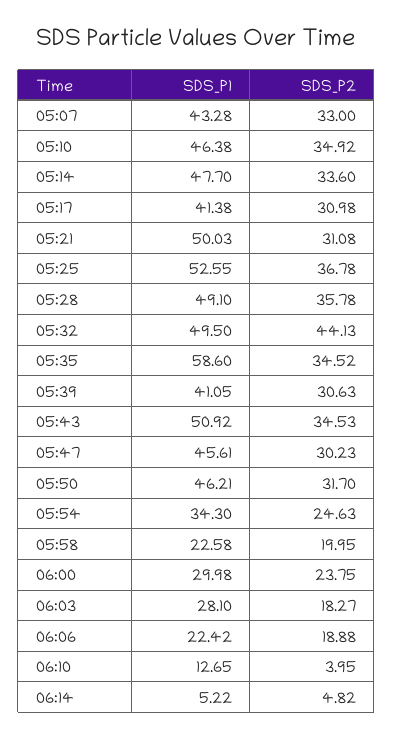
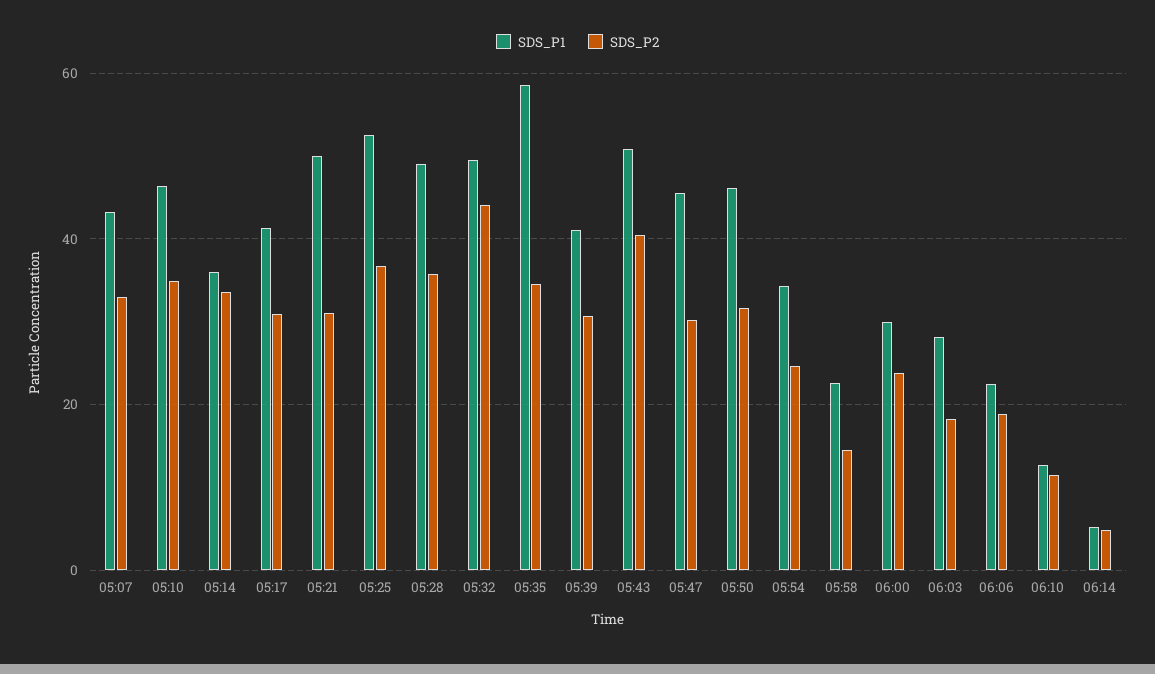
  {
    "SDS_P1": {
      "05:07": 43.28,
      "05:10": 46.38,
-     "05:14": 47.7,
+     "05:14": 36,
      "05:17": 41.38,
      "05:21": 50.03,
      "05:25": 52.55,
      "05:28": 49.1,
      "05:32": 49.5,
      "05:35": 58.6,
      "05:39": 41.05,
      "05:43": 50.92,
      "05:47": 45.61,
      "05:50": 46.21,
      "05:54": 34.3,
      "05:58": 22.58,
      "06:00": 29.98,
      "06:03": 28.1,
      "06:06": 22.42,
      "06:10": 12.65,
      "06:14": 5.22
    },
    "SDS_P2": {
      "05:07": 33,
      "05:10": 34.92,
      "05:14": 33.6,
      "05:17": 30.98,
      "05:21": 31.08,
      "05:25": 36.78,
      "05:28": 35.78,
      "05:32": 44.13,
      "05:35": 34.52,
      "05:39": 30.63,
-     "05:43": 34.53,
+     "05:43": 40,
      "05:47": 30.23,
      "05:50": 31.7,
      "05:54": 24.63,
-     "05:58": 19.95,
+     "05:58": 14,
      "06:00": 23.75,
      "06:03": 18.27,
      "06:06": 18.88,
-     "06:10": 3.95,
+     "06:10": 12,
      "06:14": 4.82
    }
  }

